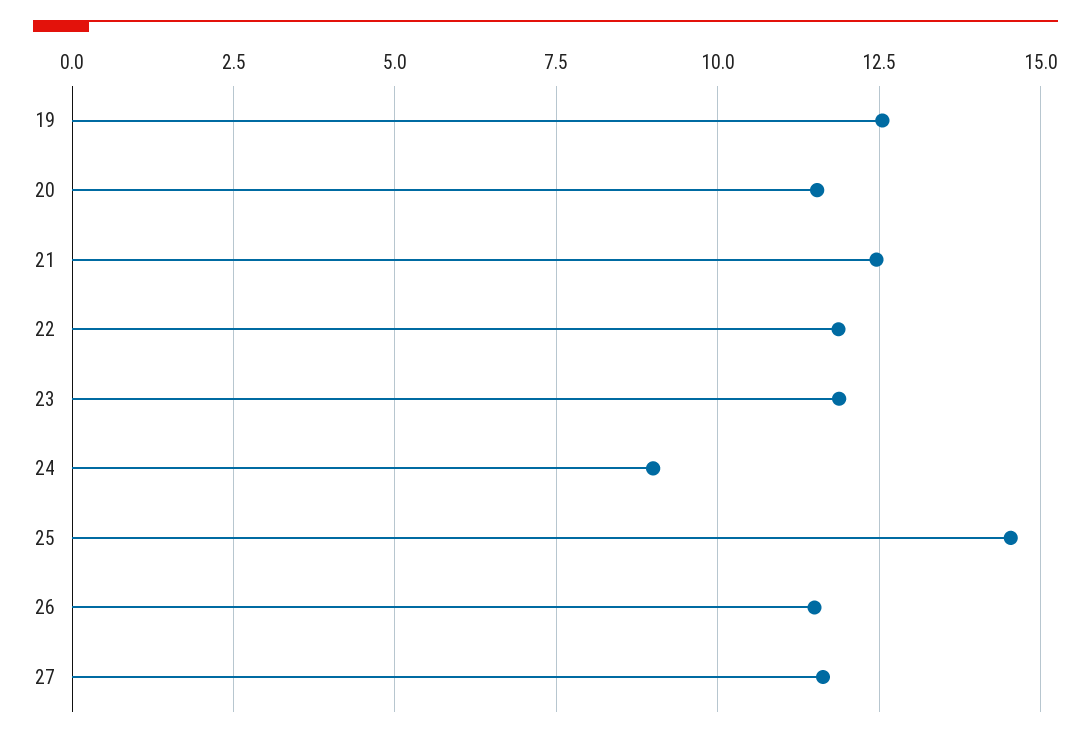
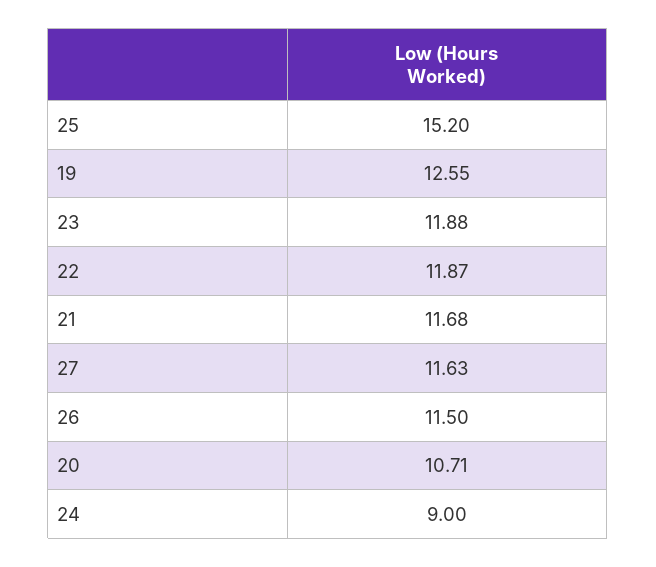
  {
    "19": 12.55,
-   "20": 11.5,
+   "20": 10.71,
-   "21": 12.5,
+   "21": 11.68,
    "22": 11.87,
    "23": 11.88,
    "24": 9,
-   "25": 14.5,
+   "25": 15.2,
    "26": 11.5,
    "27": 11.63
  }

